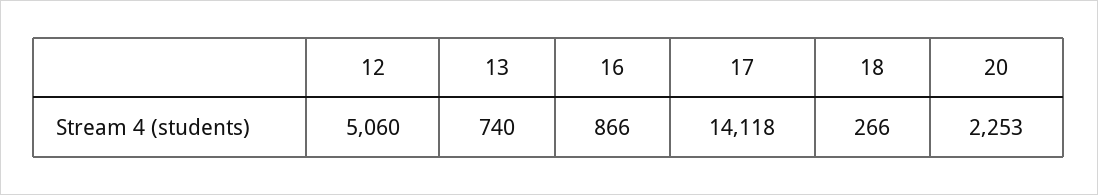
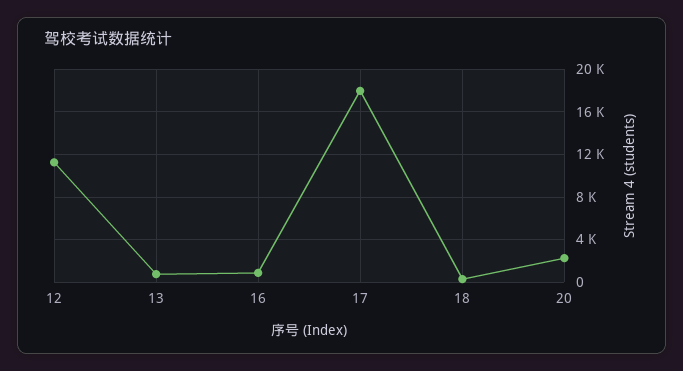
  {
-   "12": 5060,
+   "12": 11000,
    "13": 740,
    "16": 866,
-   "17": 14118,
+   "17": 18000,
    "18": 266,
    "20": 2253
  }

